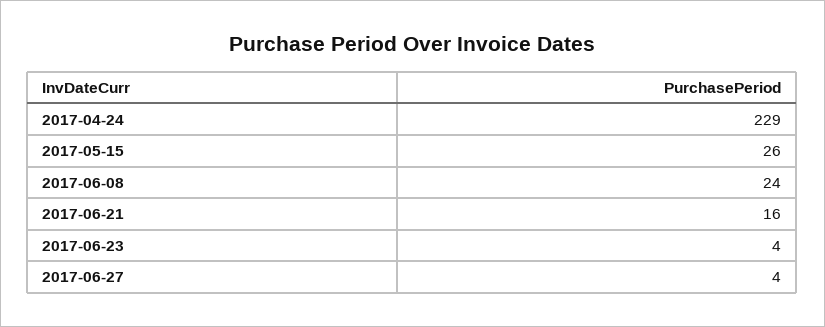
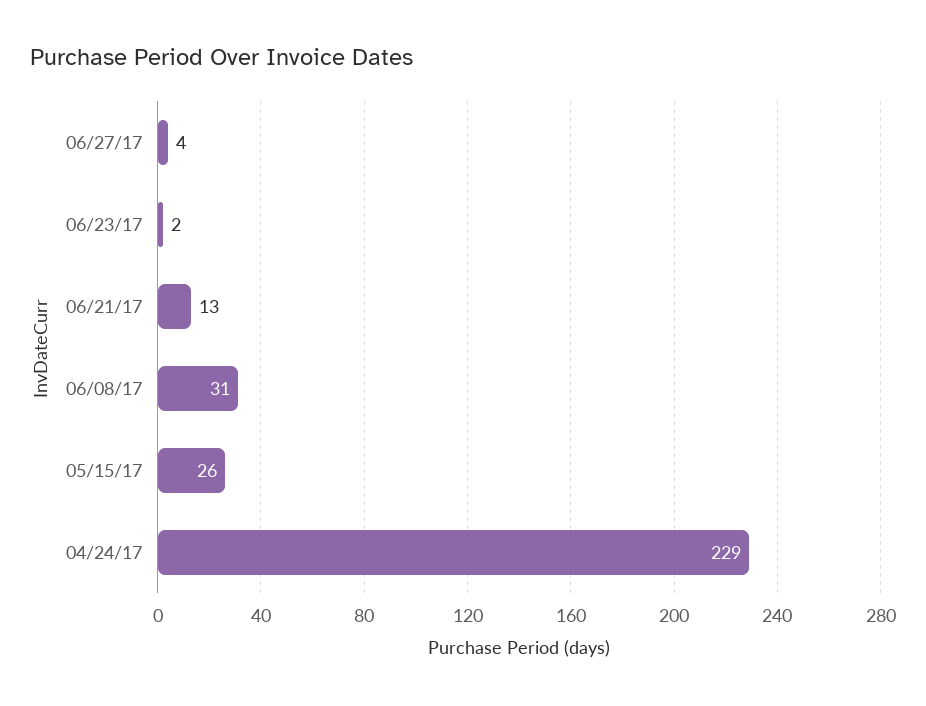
  {
    "2017-04-24": 229,
    "2017-05-15": 26,
-   "2017-06-08": 24,
+   "2017-06-08": 31,
-   "2017-06-21": 16,
+   "2017-06-21": 13,
-   "2017-06-23": 4,
+   "2017-06-23": 2,
    "2017-06-27": 4
  }

